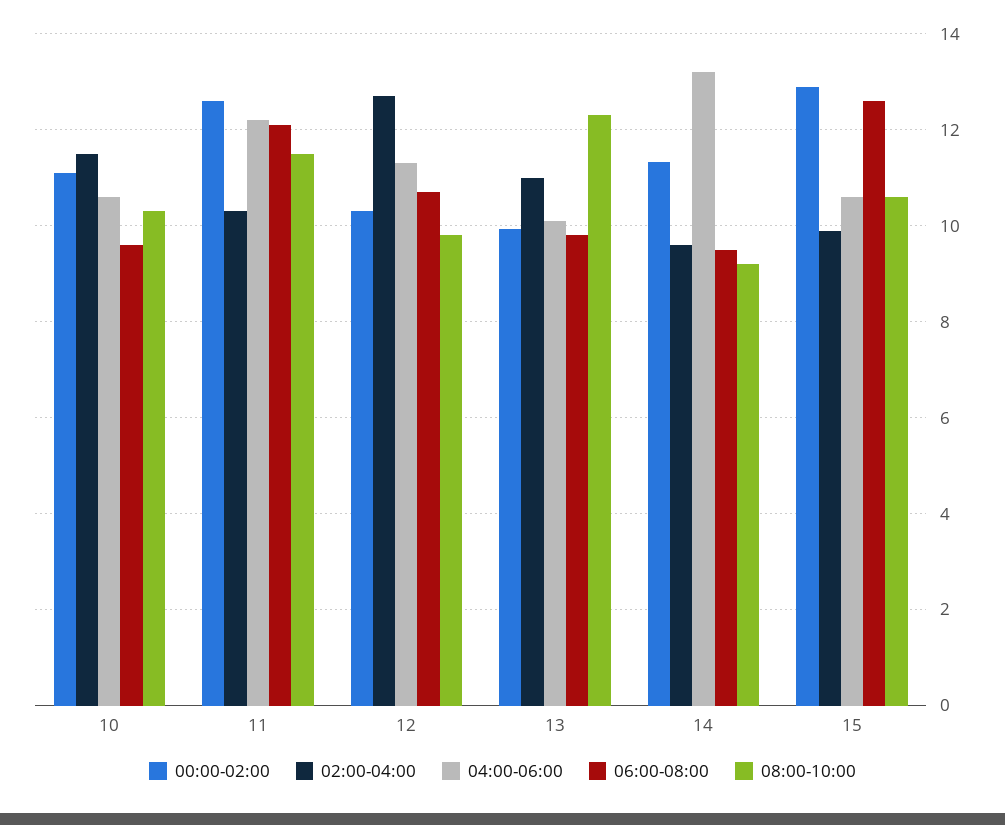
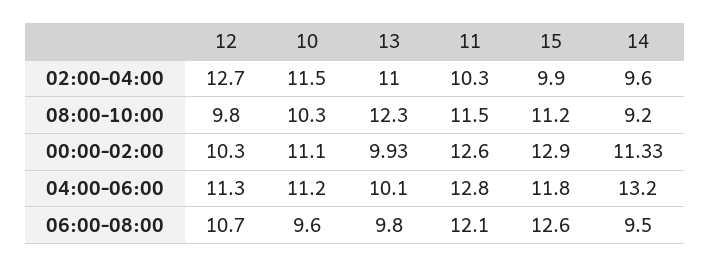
  {
    "00:00-02:00": {
      "10": 11.1,
      "11": 12.6,
      "12": 10.3,
      "13": 9.93,
      "14": 11.33,
      "15": 12.9
    },
    "02:00-04:00": {
      "10": 11.5,
      "11": 10.3,
      "12": 12.7,
      "13": 11,
      "14": 9.6,
      "15": 9.9
    },
    "04:00-06:00": {
-     "10": 10.6,
+     "10": 11.2,
-     "11": 12.2,
+     "11": 12.8,
      "12": 11.3,
      "13": 10.1,
      "14": 13.2,
-     "15": 10.6
+     "15": 11.8
    },
    "06:00-08:00": {
      "10": 9.6,
      "11": 12.1,
      "12": 10.7,
      "13": 9.8,
      "14": 9.5,
      "15": 12.6
    },
    "08:00-10:00": {
      "10": 10.3,
      "11": 11.5,
      "12": 9.8,
      "13": 12.3,
      "14": 9.2,
-     "15": 10.6
+     "15": 11.2
    }
  }

